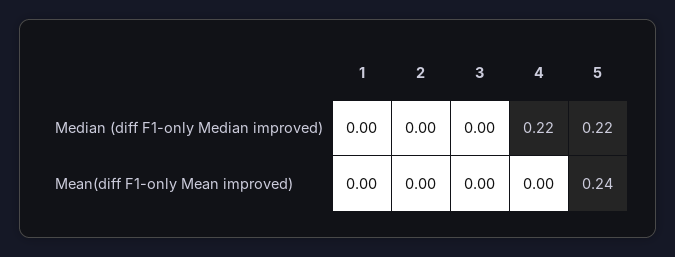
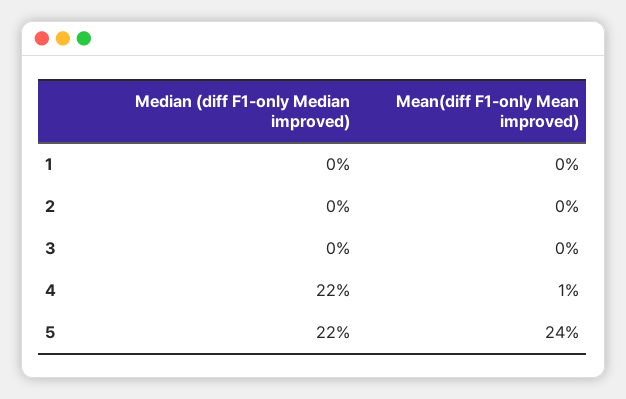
  {
    "1": {
      "Median (diff F1-only Median improved)": 0,
      "Mean(diff F1-only Mean improved)": 0
    },
    "2": {
      "Median (diff F1-only Median improved)": 0,
      "Mean(diff F1-only Mean improved)": 0
    },
    "3": {
      "Median (diff F1-only Median improved)": 0,
      "Mean(diff F1-only Mean improved)": 0
    },
    "4": {
      "Median (diff F1-only Median improved)": 0.22,
-     "Mean(diff F1-only Mean improved)": 0
+     "Mean(diff F1-only Mean improved)": 0.01
    },
    "5": {
      "Median (diff F1-only Median improved)": 0.22,
      "Mean(diff F1-only Mean improved)": 0.24
    }
  }

